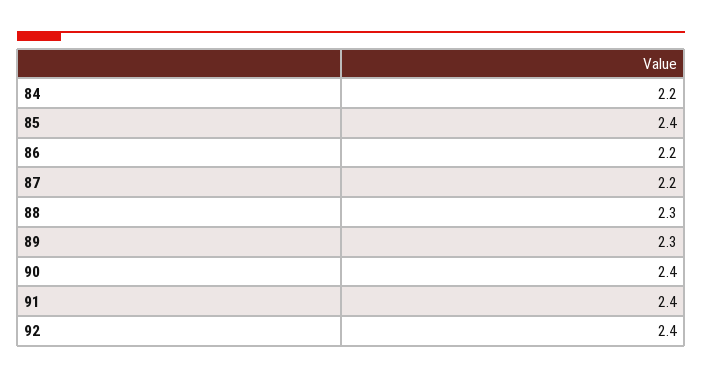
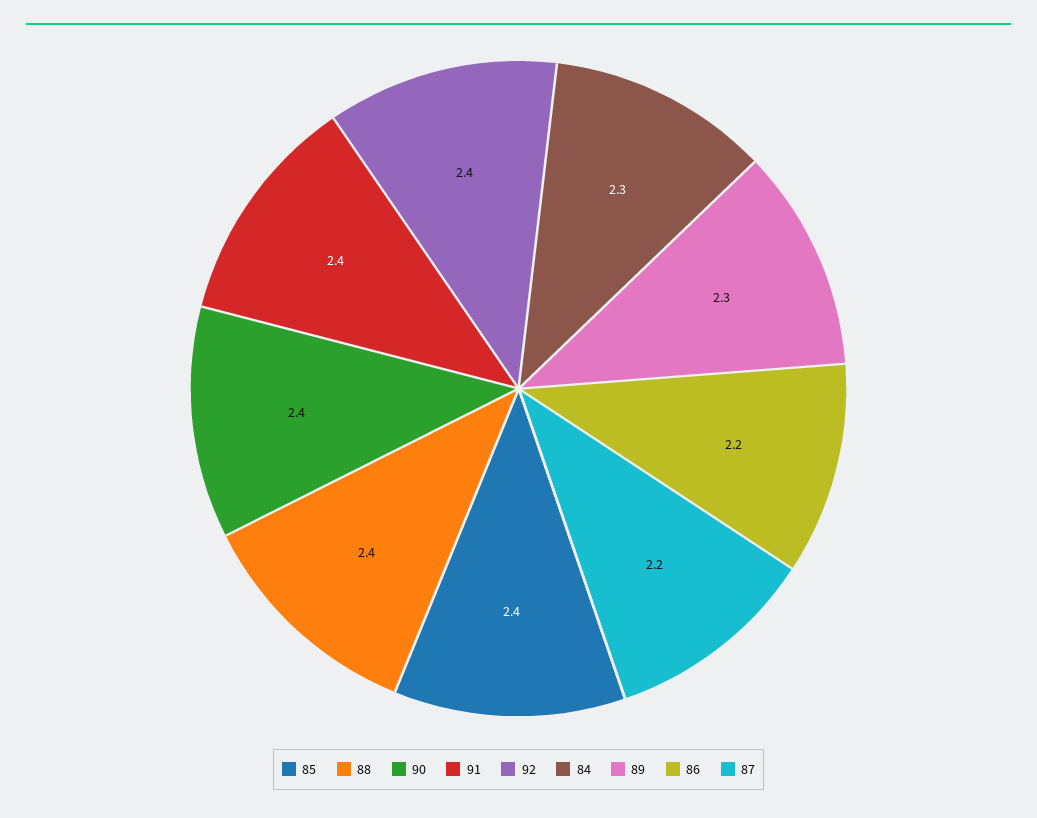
  {
-   "84": 2.2,
+   "84": 2.3,
    "85": 2.4,
    "86": 2.2,
    "87": 2.2,
-   "88": 2.3,
+   "88": 2.4,
    "89": 2.3,
    "90": 2.4,
    "91": 2.4,
    "92": 2.4
  }

